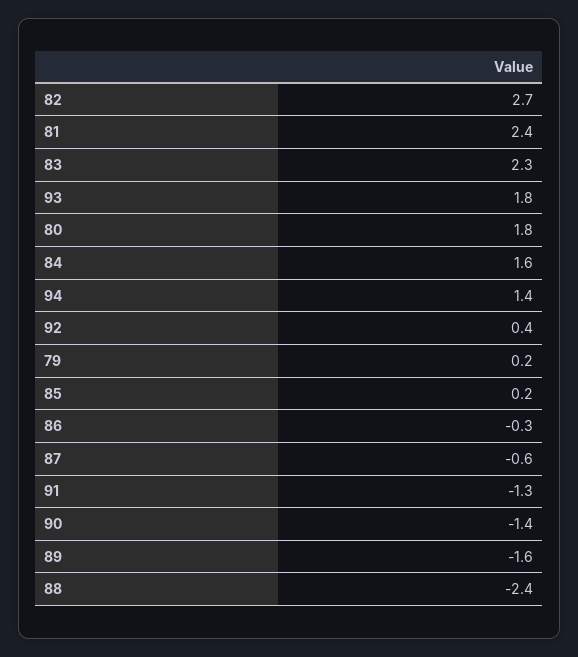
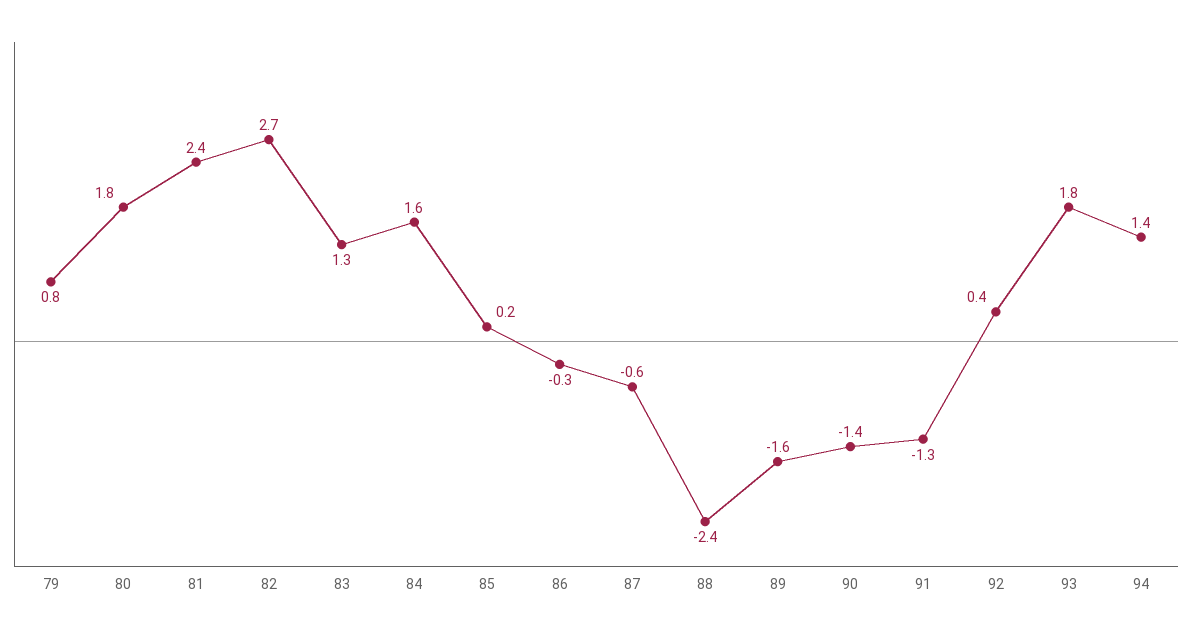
  {
    "82": 2.7,
    "81": 2.4,
-   "83": 2.3,
+   "83": 1.3,
    "93": 1.8,
    "80": 1.8,
    "84": 1.6,
    "94": 1.4,
    "92": 0.4,
-   "79": 0.2,
+   "79": 0.8,
    "85": 0.2,
    "86": -0.3,
    "87": -0.6,
    "91": -1.3,
    "90": -1.4,
    "89": -1.6,
    "88": -2.4
  }

